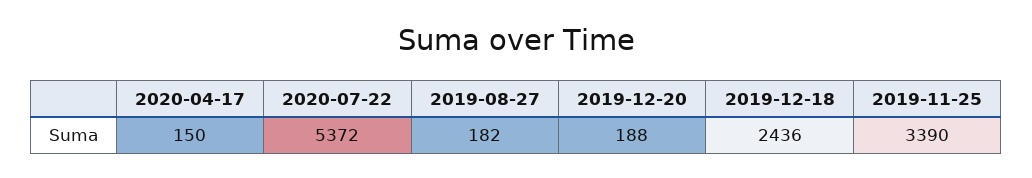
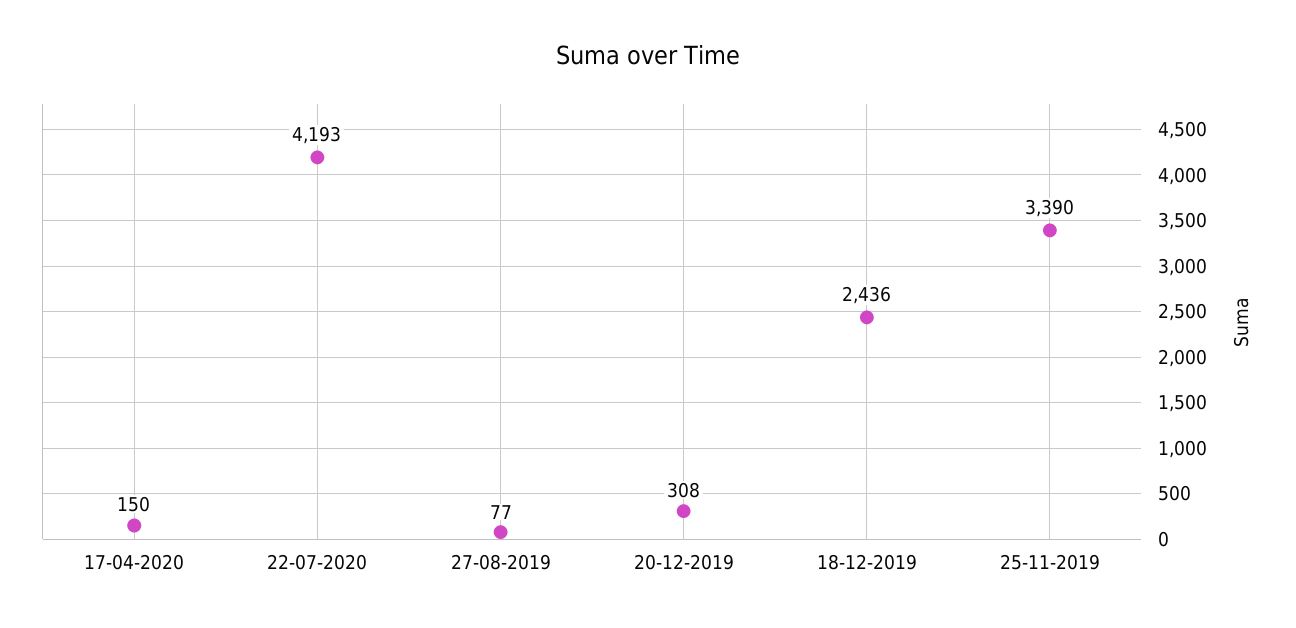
  {
    "2020-04-17": 150,
-   "2020-07-22": 5372,
+   "2020-07-22": 4193,
-   "2019-08-27": 182,
+   "2019-08-27": 77,
-   "2019-12-20": 188,
+   "2019-12-20": 308,
    "2019-12-18": 2436,
    "2019-11-25": 3390
  }

